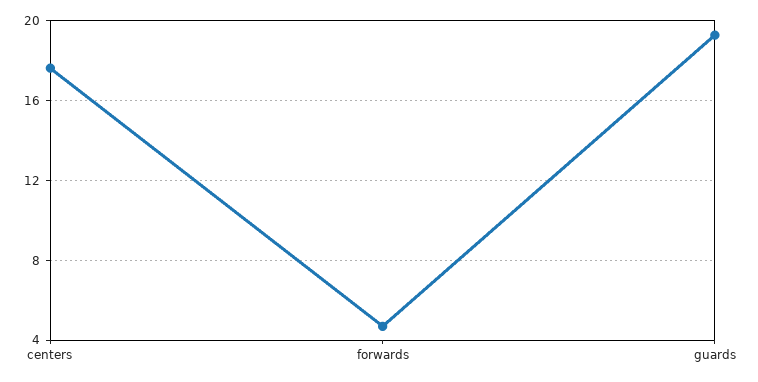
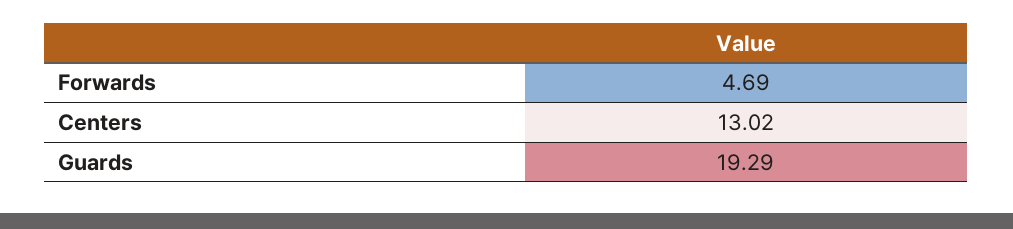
  {
-   "centers": 17.5,
+   "centers": 13.02,
    "forwards": 4.69,
    "guards": 19.29
  }

